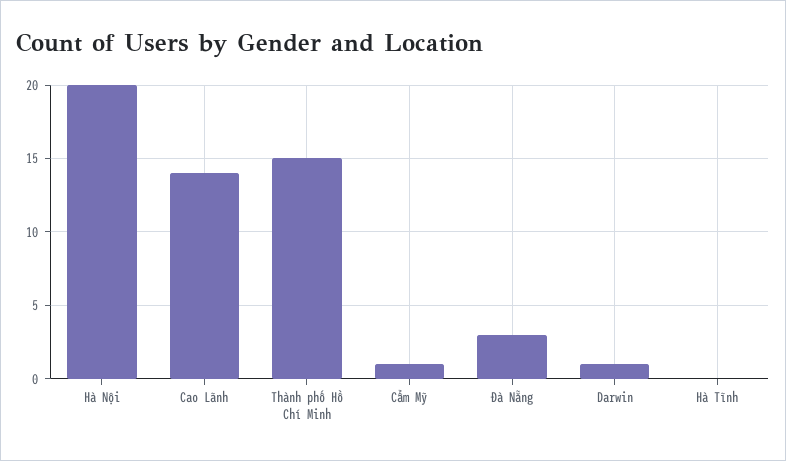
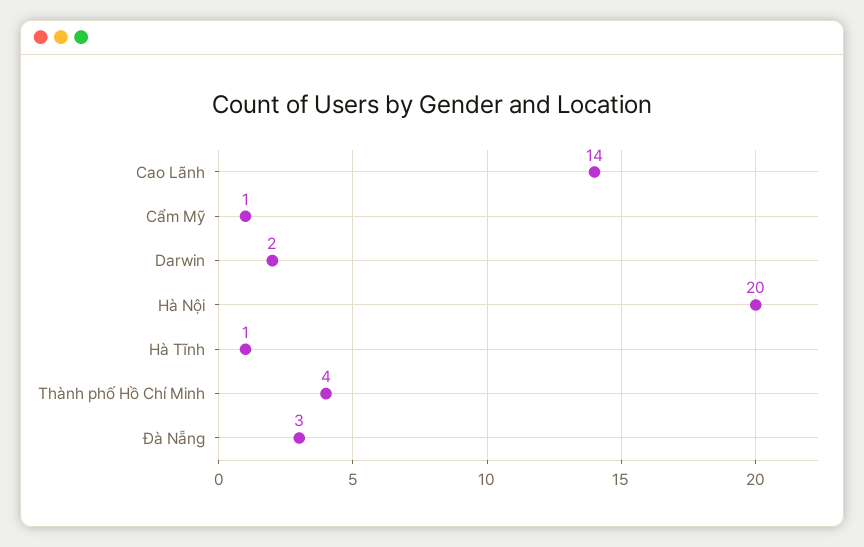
  {
    "Hà Nội": 20,
    "Cao Lãnh": 14,
-   "Thành phố Hồ Chí Minh": 15,
+   "Thành phố Hồ Chí Minh": 4,
    "Cẩm Mỹ": 1,
    "Đà Nẵng": 3,
-   "Darwin": 1,
+   "Darwin": 2,
-   "Hà Tĩnh": 0
+   "Hà Tĩnh": 1
  }

